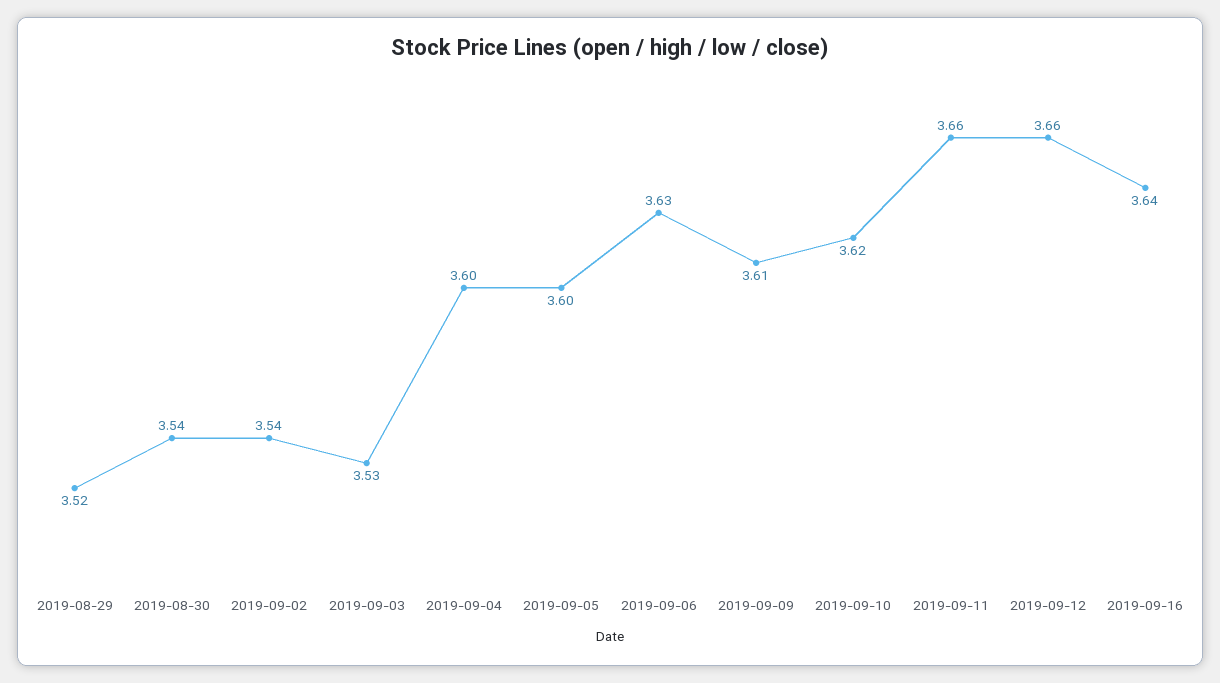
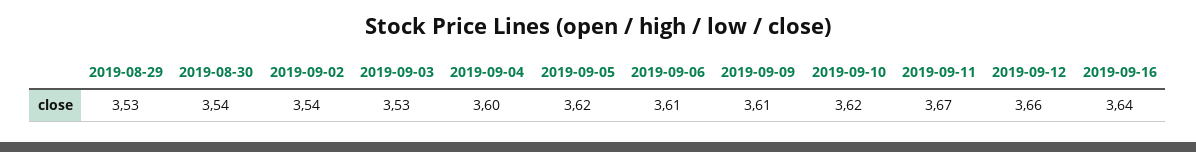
  {
-   "2019-08-29": 3.52,
+   "2019-08-29": 3.53,
    "2019-08-30": 3.54,
    "2019-09-02": 3.54,
    "2019-09-03": 3.53,
    "2019-09-04": 3.6,
-   "2019-09-05": 3.6,
+   "2019-09-05": 3.62,
-   "2019-09-06": 3.63,
+   "2019-09-06": 3.61,
    "2019-09-09": 3.61,
    "2019-09-10": 3.62,
-   "2019-09-11": 3.66,
+   "2019-09-11": 3.67,
    "2019-09-12": 3.66,
    "2019-09-16": 3.64
  }

